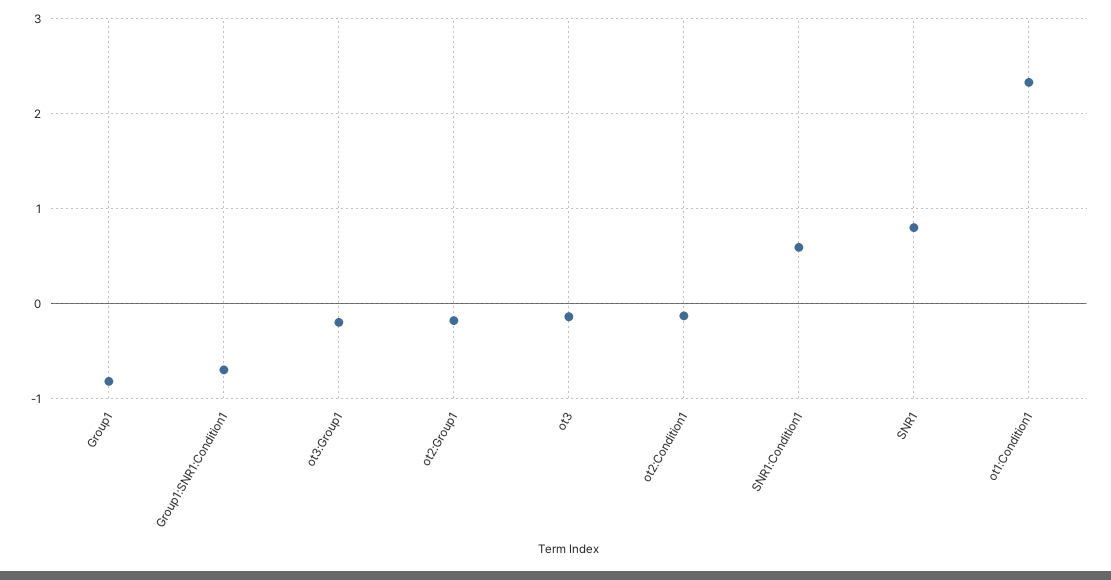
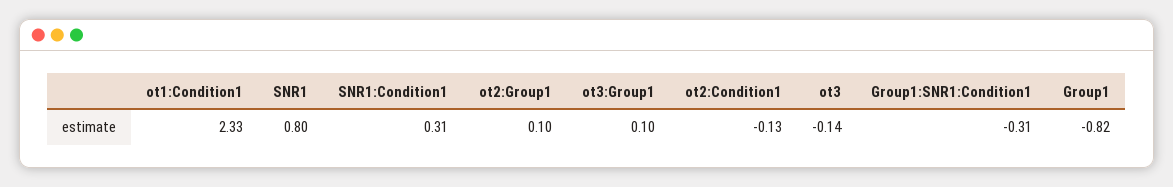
  {
    "Group1": -0.82,
-   "Group1:SNR1:Condition1": -0.7,
+   "Group1:SNR1:Condition1": -0.31,
-   "ot3:Group1": -0.2,
+   "ot3:Group1": 0.1,
-   "ot2:Group1": -0.2,
+   "ot2:Group1": 0.1,
    "ot3": -0.14,
    "ot2:Condition1": -0.13,
-   "SNR1:Condition1": 0.6,
+   "SNR1:Condition1": 0.31,
    "SNR1": 0.8,
    "ot1:Condition1": 2.33
  }

